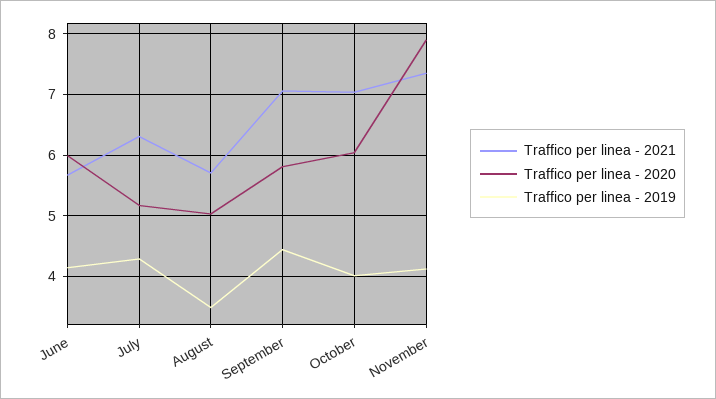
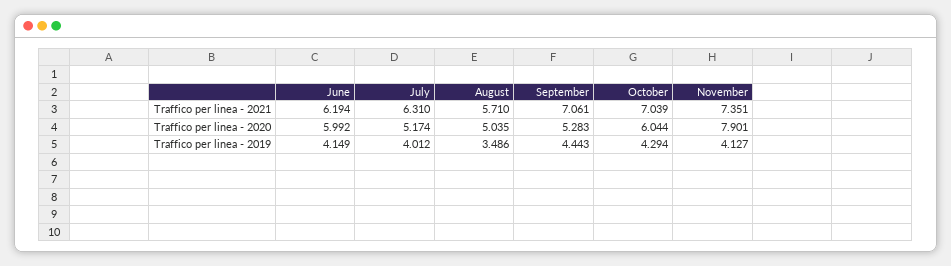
  {
    "Traffico per linea - 2021": {
-     "June": 5.7,
+     "June": 6.194,
      "July": 6.31,
      "August": 5.71,
      "September": 7.061,
      "October": 7.039,
      "November": 7.351
    },
    "Traffico per linea - 2020": {
      "June": 5.992,
      "July": 5.174,
      "August": 5.035,
-     "September": 5.8,
+     "September": 5.283,
      "October": 6.044,
      "November": 7.901
    },
    "Traffico per linea - 2019": {
      "June": 4.149,
-     "July": 4.3,
+     "July": 4.012,
      "August": 3.486,
      "September": 4.443,
-     "October": 4,
+     "October": 4.294,
      "November": 4.127
    }
  }

